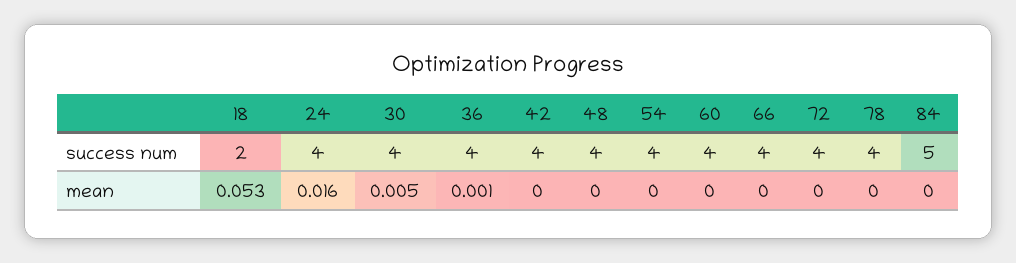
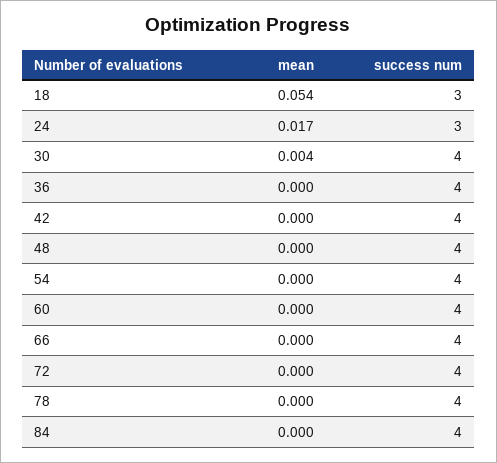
  {
    "18": {
-     "success num": 2,
+     "success num": 3,
-     "mean": 0.053
+     "mean": 0.054
    },
    "24": {
-     "success num": 4,
+     "success num": 3,
-     "mean": 0.016
+     "mean": 0.017
    },
    "30": {
      "success num": 4,
-     "mean": 0.005
+     "mean": 0.004
    },
    "36": {
      "success num": 4,
-     "mean": 0.001
+     "mean": 0
    },
    "42": {
      "success num": 4,
      "mean": 0
    },
    "48": {
      "success num": 4,
      "mean": 0
    },
    "54": {
      "success num": 4,
      "mean": 0
    },
    "60": {
      "success num": 4,
      "mean": 0
    },
    "66": {
      "success num": 4,
      "mean": 0
    },
    "72": {
      "success num": 4,
      "mean": 0
    },
    "78": {
      "success num": 4,
      "mean": 0
    },
    "84": {
-     "success num": 5,
+     "success num": 4,
      "mean": 0
    }
  }

